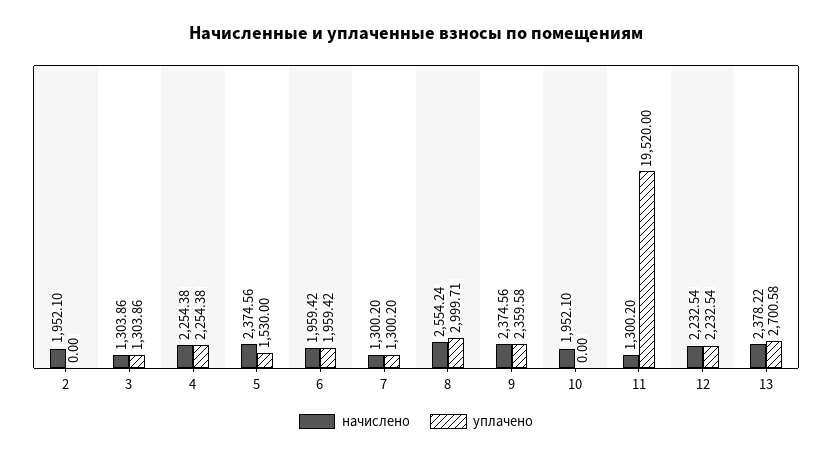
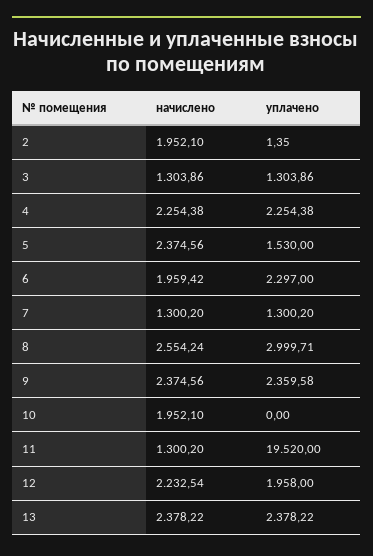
  {
    "начислено": {
      "2": 1952.1,
      "3": 1303.86,
      "4": 2254.38,
      "5": 2374.56,
      "6": 1959.42,
      "7": 1300.2,
      "8": 2554.24,
      "9": 2374.56,
      "10": 1952.1,
      "11": 1300.2,
      "12": 2232.54,
      "13": 2378.22
    },
    "уплачено": {
-     "2": 0,
+     "2": 1.35,
      "3": 1303.86,
      "4": 2254.38,
      "5": 1530,
-     "6": 1959.42,
+     "6": 2297,
      "7": 1300.2,
      "8": 2999.71,
      "9": 2359.58,
      "10": 0,
      "11": 19520,
-     "12": 2232.54,
+     "12": 1958,
-     "13": 2700.58
+     "13": 2378.22
    }
  }

